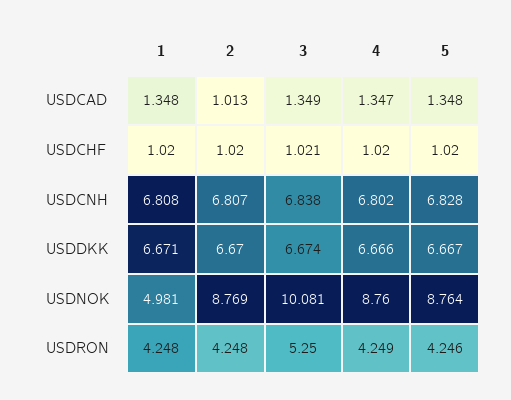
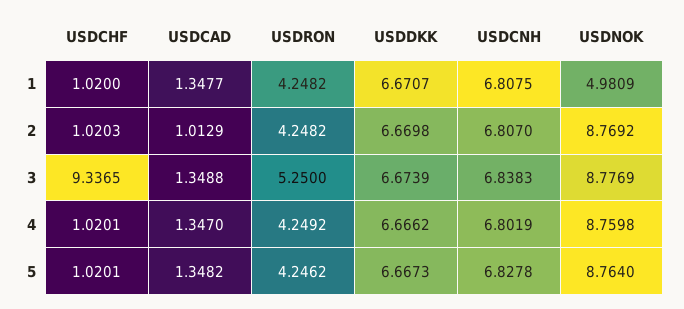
  {
    "1": {
      "USDCAD": 1.3477,
      "USDCHF": 1.02,
      "USDCNH": 6.8075,
      "USDDKK": 6.6707,
      "USDNOK": 4.9809,
      "USDRON": 4.2482
    },
    "2": {
      "USDCAD": 1.0129,
      "USDCHF": 1.0203,
      "USDCNH": 6.807,
      "USDDKK": 6.6698,
      "USDNOK": 8.7692,
      "USDRON": 4.2482
    },
    "3": {
      "USDCAD": 1.3488,
-     "USDCHF": 1.021,
+     "USDCHF": 9.3365,
      "USDCNH": 6.8383,
      "USDDKK": 6.6739,
-     "USDNOK": 10.081,
+     "USDNOK": 8.7769,
      "USDRON": 5.25
    },
    "4": {
      "USDCAD": 1.347,
      "USDCHF": 1.0201,
      "USDCNH": 6.8019,
      "USDDKK": 6.6662,
      "USDNOK": 8.7598,
      "USDRON": 4.2492
    },
    "5": {
      "USDCAD": 1.3482,
      "USDCHF": 1.0201,
      "USDCNH": 6.8278,
      "USDDKK": 6.6673,
      "USDNOK": 8.764,
      "USDRON": 4.2462
    }
  }

